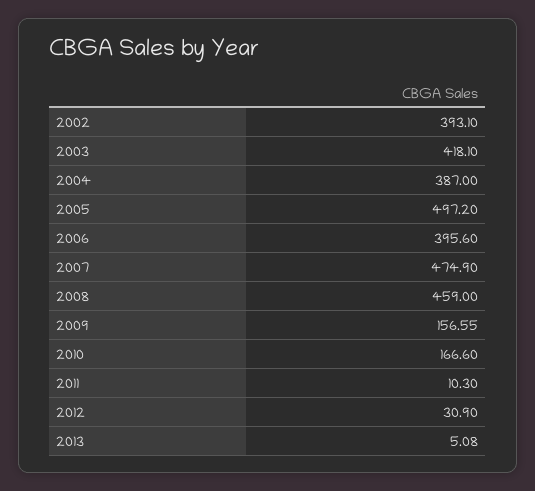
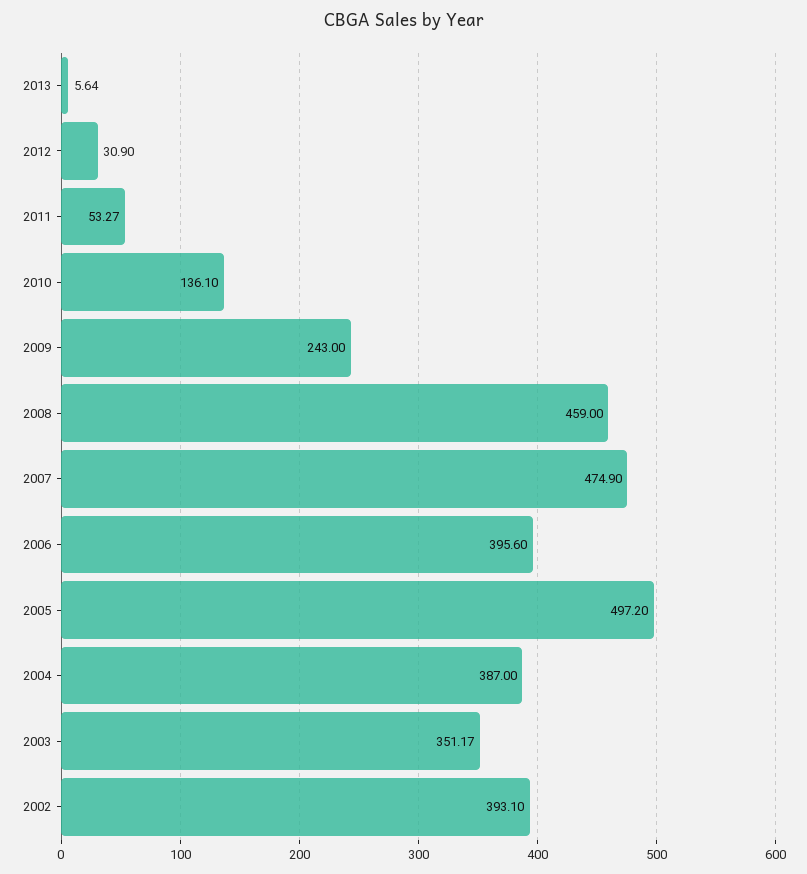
  {
    "2002": 393.1,
-   "2003": 418.1,
+   "2003": 351.17,
    "2004": 387,
    "2005": 497.2,
    "2006": 395.6,
    "2007": 474.9,
    "2008": 459,
-   "2009": 156.55,
+   "2009": 243,
-   "2010": 166.6,
+   "2010": 136.1,
-   "2011": 10.3,
+   "2011": 53.27,
    "2012": 30.9,
-   "2013": 5.08
+   "2013": 5.64
  }

